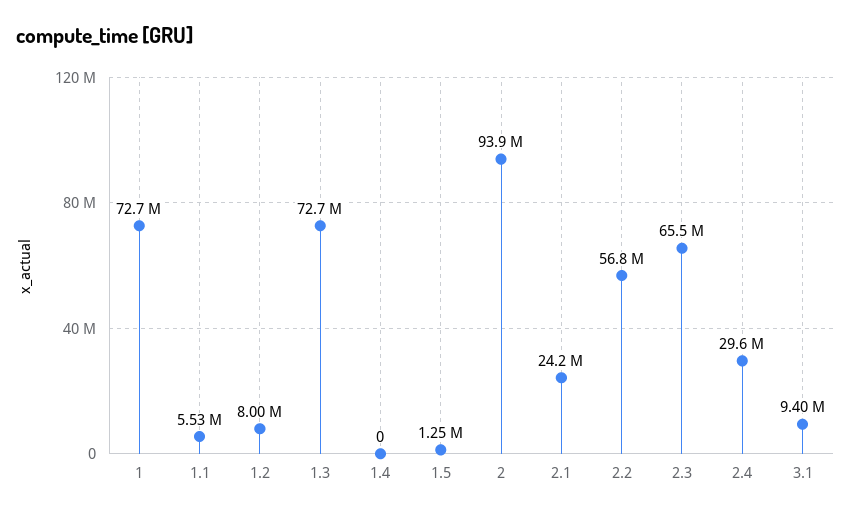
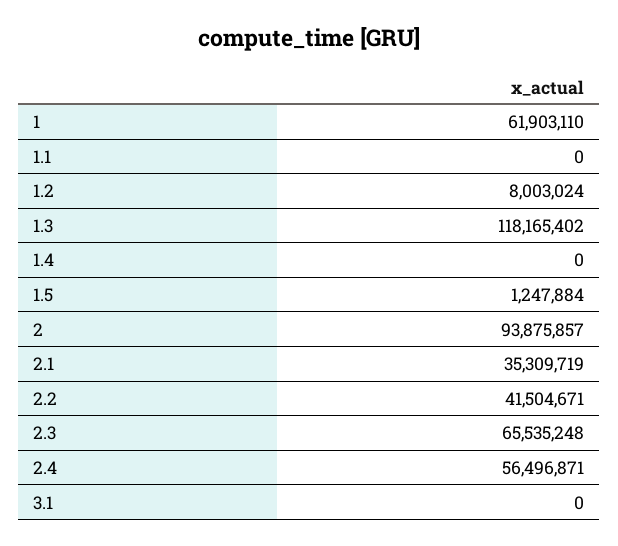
  {
-   "1": 72700000,
+   "1": 61903110,
-   "1.1": 5530000,
+   "1.1": 0,
    "1.2": 8003024,
-   "1.3": 72700000,
+   "1.3": 118165402,
    "1.4": 0,
    "1.5": 1247884,
    "2": 93875857,
-   "2.1": 24200000,
+   "2.1": 35309719,
-   "2.2": 56800000,
+   "2.2": 41504671,
    "2.3": 65535248,
-   "2.4": 29600000,
+   "2.4": 56496871,
-   "3.1": 9400000
+   "3.1": 0
  }

